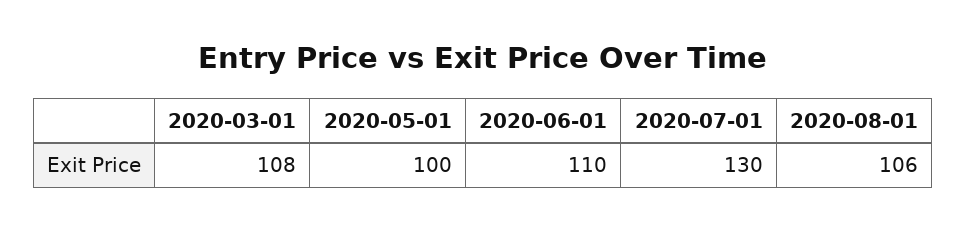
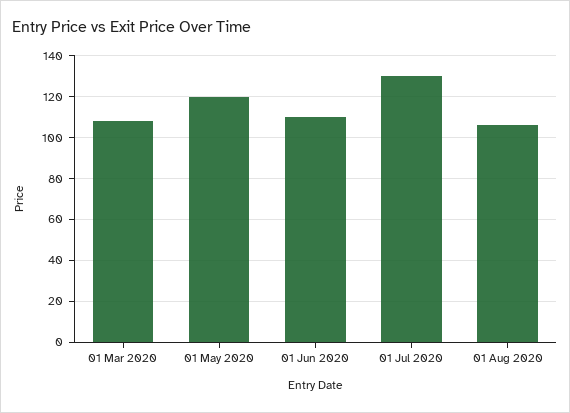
  {
    "2020-03-01": 108,
-   "2020-05-01": 100,
+   "2020-05-01": 120,
    "2020-06-01": 110,
    "2020-07-01": 130,
    "2020-08-01": 106
  }

